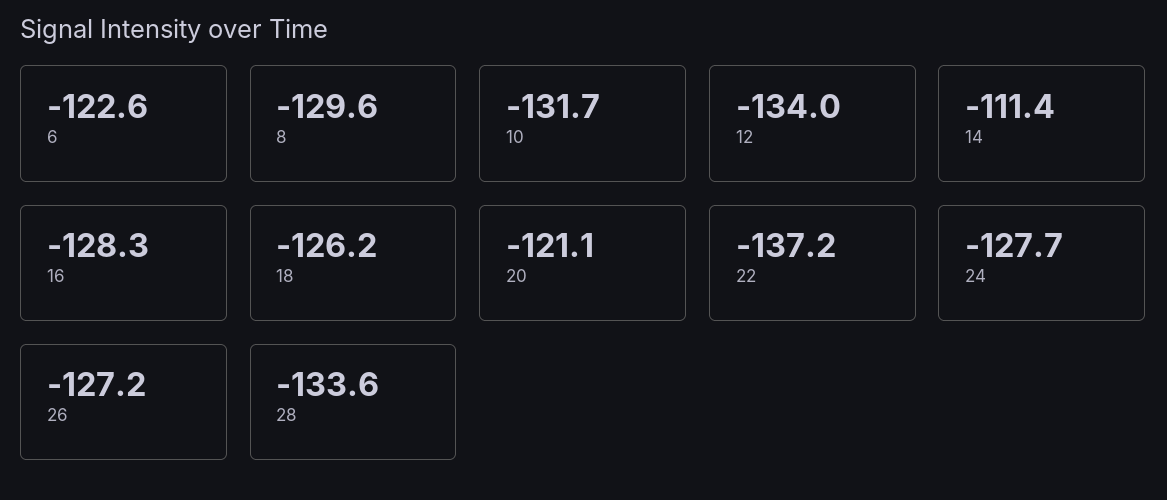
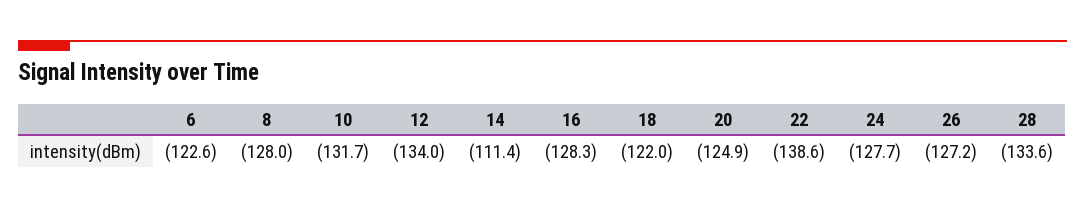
  {
    "6": -122.6,
-   "8": -129.6,
+   "8": -128,
    "10": -131.7,
    "12": -134,
    "14": -111.4,
    "16": -128.3,
-   "18": -126.2,
+   "18": -122,
-   "20": -121.1,
+   "20": -124.9,
-   "22": -137.2,
+   "22": -138.6,
    "24": -127.7,
    "26": -127.2,
    "28": -133.6
  }

